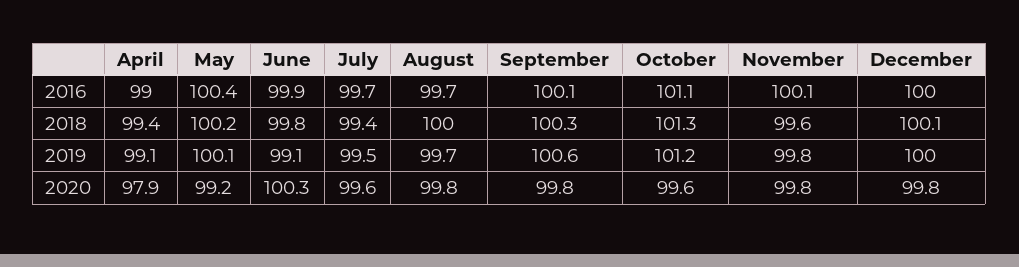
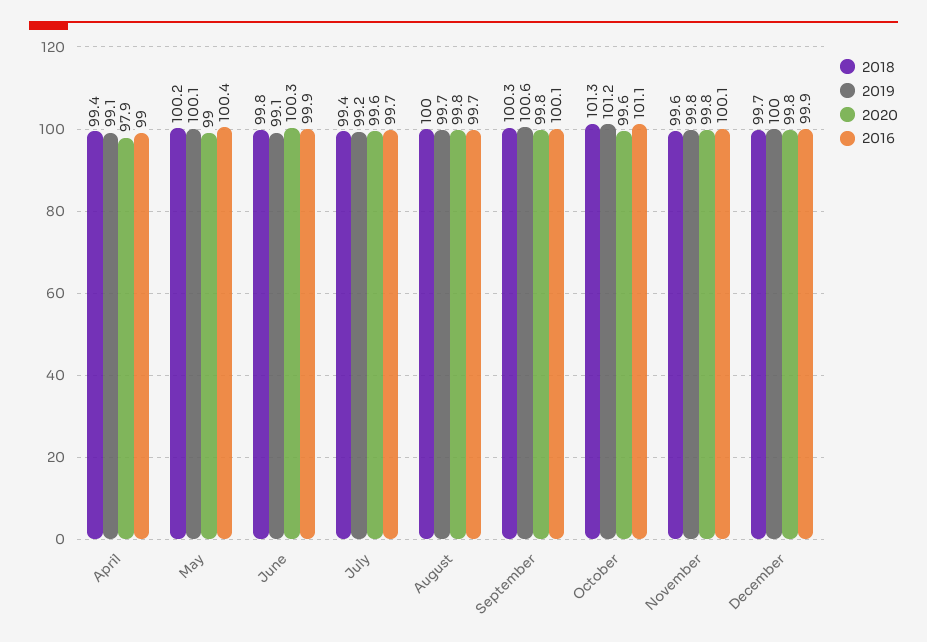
  {
    "2016": {
      "April": 99,
      "May": 100.4,
      "June": 99.9,
      "July": 99.7,
      "August": 99.7,
      "September": 100.1,
      "October": 101.1,
      "November": 100.1,
-     "December": 100
+     "December": 99.9
    },
    "2018": {
      "April": 99.4,
      "May": 100.2,
      "June": 99.8,
      "July": 99.4,
      "August": 100,
      "September": 100.3,
      "October": 101.3,
      "November": 99.6,
-     "December": 100.1
+     "December": 99.7
    },
    "2019": {
      "April": 99.1,
      "May": 100.1,
      "June": 99.1,
-     "July": 99.5,
+     "July": 99.2,
      "August": 99.7,
      "September": 100.6,
      "October": 101.2,
      "November": 99.8,
      "December": 100
    },
    "2020": {
      "April": 97.9,
-     "May": 99.2,
+     "May": 99,
      "June": 100.3,
      "July": 99.6,
      "August": 99.8,
      "September": 99.8,
      "October": 99.6,
      "November": 99.8,
      "December": 99.8
    }
  }

